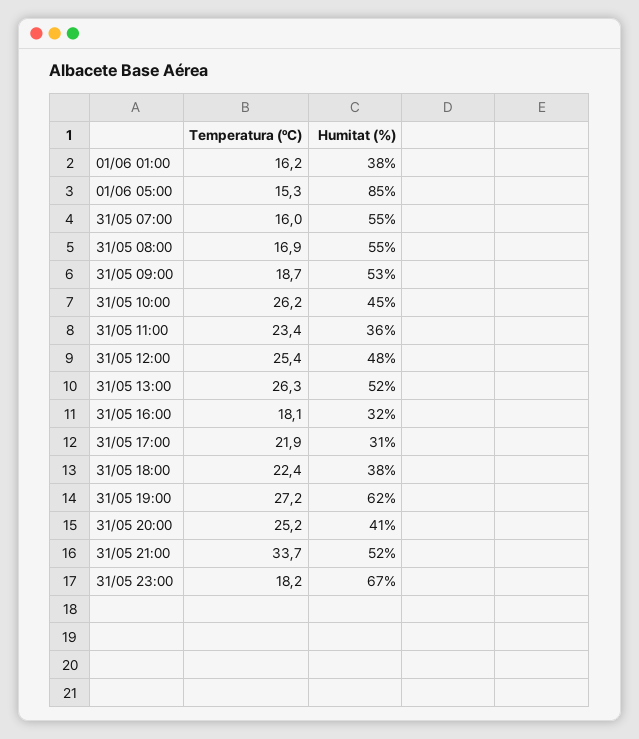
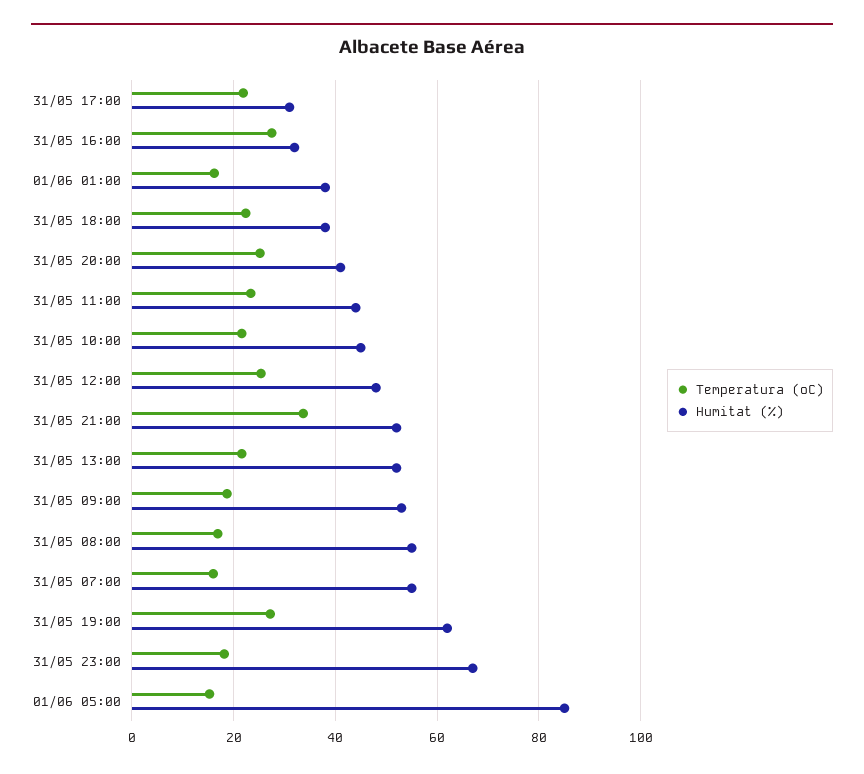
  {
    "Temperatura (ºC)": {
      "01/06 01:00": 16.2,
      "01/06 05:00": 15.3,
      "31/05 07:00": 16,
      "31/05 08:00": 16.9,
      "31/05 09:00": 18.7,
-     "31/05 10:00": 26.2,
+     "31/05 10:00": 22,
      "31/05 11:00": 23.4,
      "31/05 12:00": 25.4,
-     "31/05 13:00": 26.3,
+     "31/05 13:00": 22,
-     "31/05 16:00": 18.1,
+     "31/05 16:00": 28,
      "31/05 17:00": 21.9,
      "31/05 18:00": 22.4,
      "31/05 19:00": 27.2,
      "31/05 20:00": 25.2,
      "31/05 21:00": 33.7,
      "31/05 23:00": 18.2
    },
    "Humitat (%)": {
      "01/06 01:00": 38,
      "01/06 05:00": 85,
      "31/05 07:00": 55,
      "31/05 08:00": 55,
      "31/05 09:00": 53,
      "31/05 10:00": 45,
-     "31/05 11:00": 36,
+     "31/05 11:00": 44,
      "31/05 12:00": 48,
      "31/05 13:00": 52,
      "31/05 16:00": 32,
      "31/05 17:00": 31,
      "31/05 18:00": 38,
      "31/05 19:00": 62,
      "31/05 20:00": 41,
      "31/05 21:00": 52,
      "31/05 23:00": 67
    }
  }

